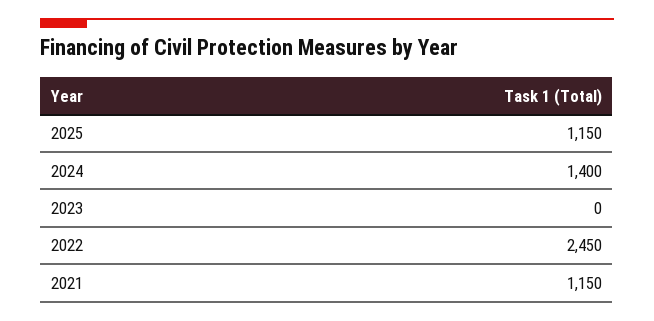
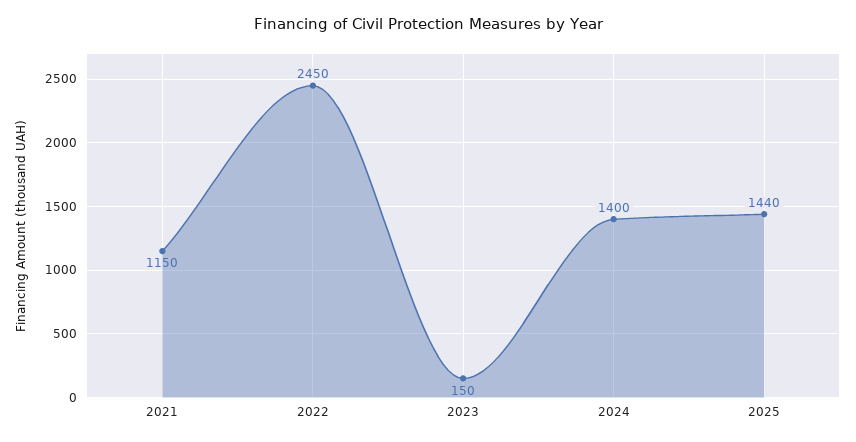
  {
-   "2025": 1150,
+   "2025": 1440,
    "2024": 1400,
-   "2023": 0,
+   "2023": 150,
    "2022": 2450,
    "2021": 1150
  }

